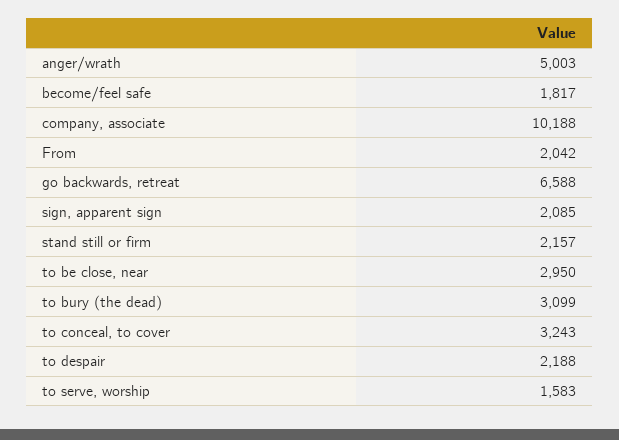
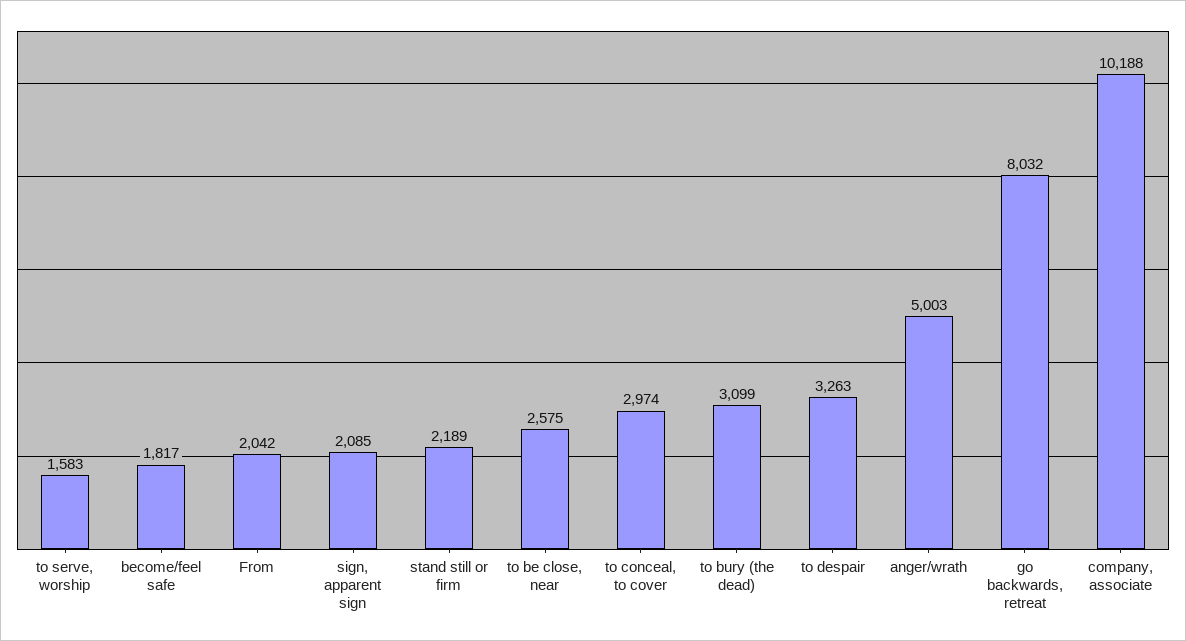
  {
    "anger/wrath": 5003,
    "become/feel safe": 1817,
    "company, associate": 10188,
    "From": 2042,
-   "go backwards, retreat": 6588,
+   "go backwards, retreat": 8032,
    "sign, apparent sign": 2085,
-   "stand still or firm": 2157,
+   "stand still or firm": 2189,
-   "to be close, near": 2950,
+   "to be close, near": 2575,
    "to bury (the dead)": 3099,
-   "to conceal, to cover": 3243,
+   "to conceal, to cover": 2974,
-   "to despair": 2188,
+   "to despair": 3263,
    "to serve, worship": 1583
  }

